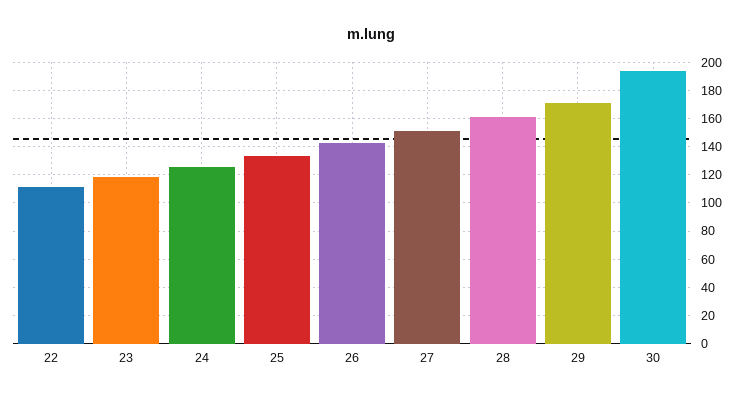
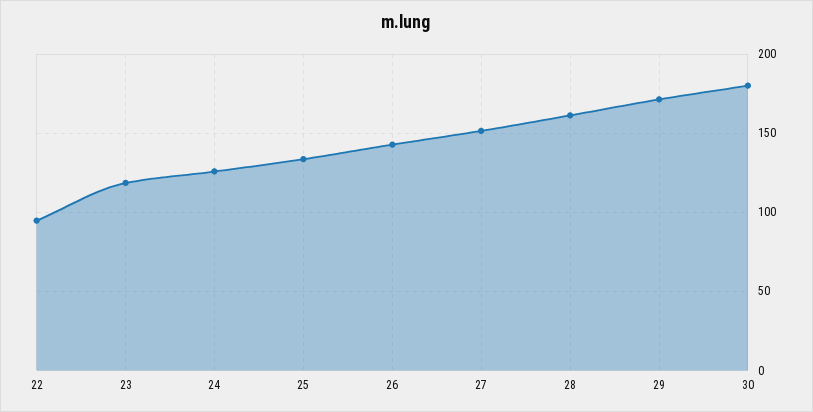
  {
-   "22": 110,
+   "22": 95,
    "23": 120,
    "24": 125,
    "25": 135,
    "26": 145,
    "27": 150,
    "28": 160,
    "29": 170,
-   "30": 195
+   "30": 180
  }

